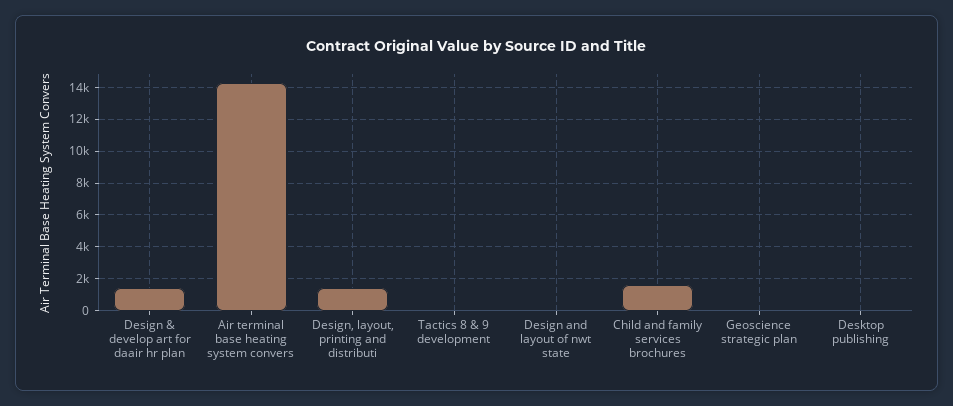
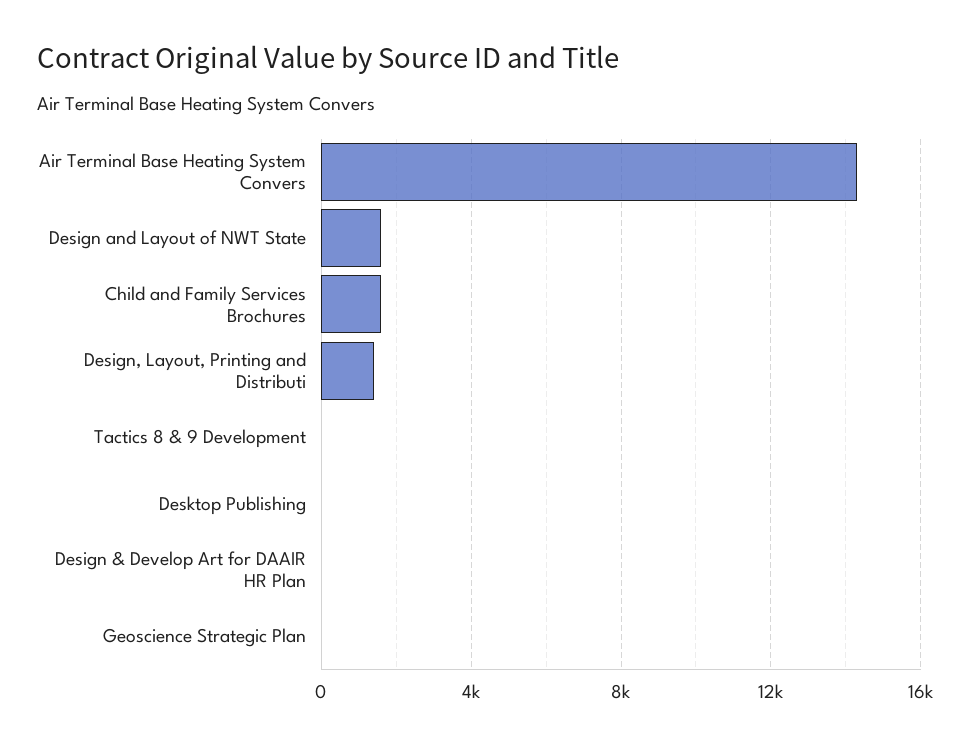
  {
-   "Design & develop art for daair hr plan": 1500,
+   "Design & develop art for daair hr plan": 0,
    "Air terminal base heating system convers": 14500,
    "Design, layout, printing and distributi": 1500,
    "Tactics 8 & 9 development": 0,
-   "Design and layout of nwt state": 0,
+   "Design and layout of nwt state": 1500,
    "Child and family services brochures": 1500,
    "Geoscience strategic plan": 0,
    "Desktop publishing": 0
  }

